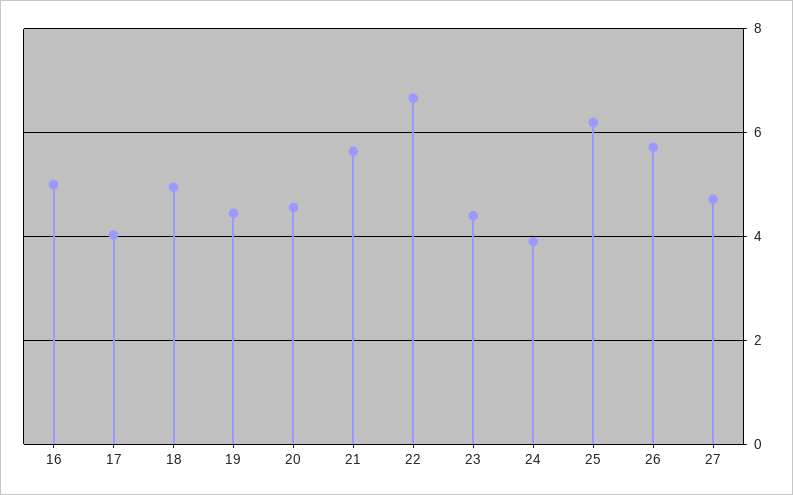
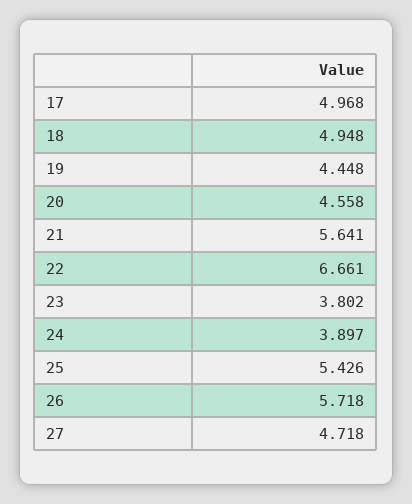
  {
-   "16": 5,
-   "17": 4,
+   "17": 4.968,
    "18": 4.948,
    "19": 4.448,
    "20": 4.558,
    "21": 5.641,
    "22": 6.661,
-   "23": 4.4,
+   "23": 3.802,
    "24": 3.897,
-   "25": 6.2,
+   "25": 5.426,
    "26": 5.718,
    "27": 4.718
  }

